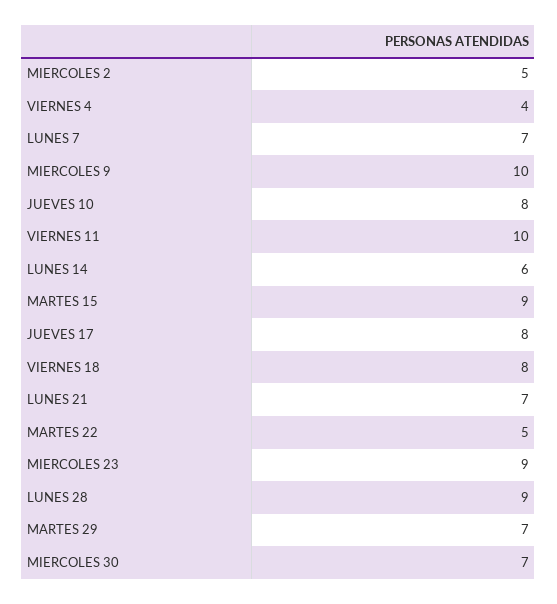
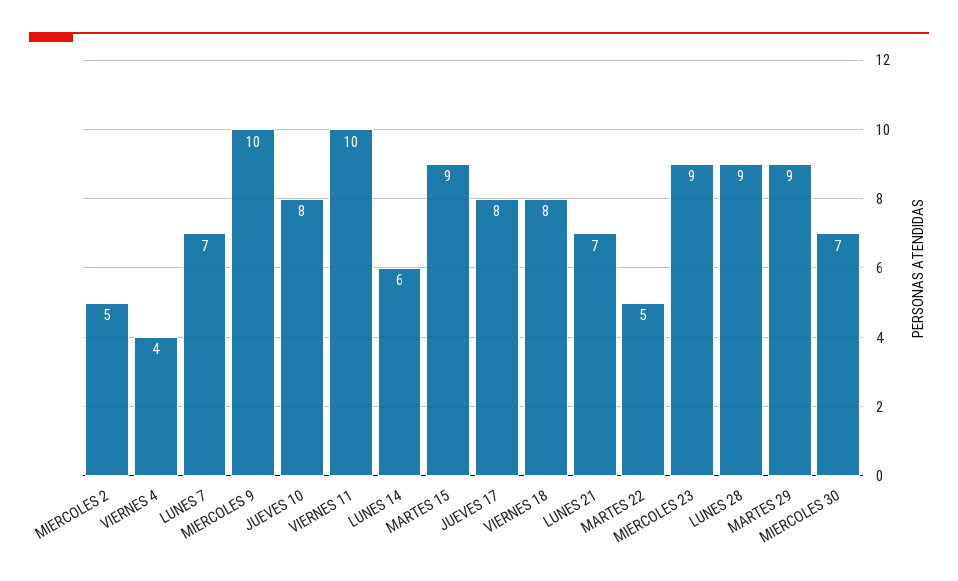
  {
    "MIERCOLES 2": 5,
    "VIERNES 4": 4,
    "LUNES 7": 7,
    "MIERCOLES 9": 10,
    "JUEVES 10": 8,
    "VIERNES 11": 10,
    "LUNES 14": 6,
    "MARTES 15": 9,
    "JUEVES 17": 8,
    "VIERNES 18": 8,
    "LUNES 21": 7,
    "MARTES 22": 5,
    "MIERCOLES 23": 9,
    "LUNES 28": 9,
-   "MARTES 29": 7,
+   "MARTES 29": 9,
    "MIERCOLES 30": 7
  }

